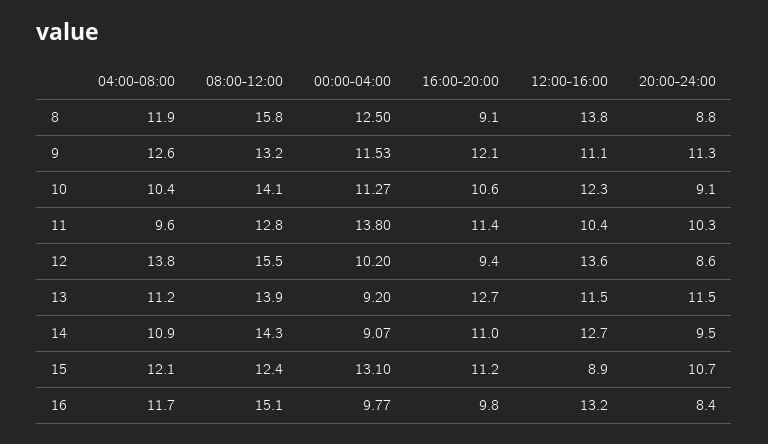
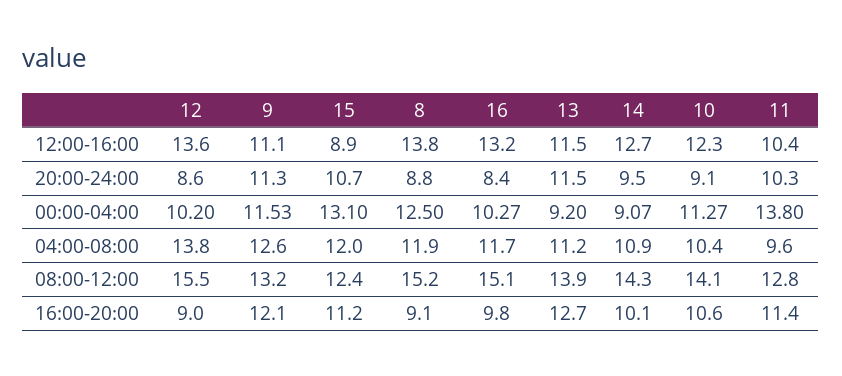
  {
    "04:00-08:00": {
      "8": 11.9,
      "9": 12.6,
      "10": 10.4,
      "11": 9.6,
      "12": 13.8,
      "13": 11.2,
      "14": 10.9,
-     "15": 12.1,
+     "15": 12,
      "16": 11.7
    },
    "08:00-12:00": {
-     "8": 15.8,
+     "8": 15.2,
      "9": 13.2,
      "10": 14.1,
      "11": 12.8,
      "12": 15.5,
      "13": 13.9,
      "14": 14.3,
      "15": 12.4,
      "16": 15.1
    },
    "00:00-04:00": {
      "8": 12.5,
      "9": 11.53,
      "10": 11.27,
      "11": 13.8,
      "12": 10.2,
      "13": 9.2,
      "14": 9.07,
      "15": 13.1,
-     "16": 9.77
+     "16": 10.27
    },
    "16:00-20:00": {
      "8": 9.1,
      "9": 12.1,
      "10": 10.6,
      "11": 11.4,
-     "12": 9.4,
+     "12": 9,
      "13": 12.7,
-     "14": 11,
+     "14": 10.1,
      "15": 11.2,
      "16": 9.8
    },
    "12:00-16:00": {
      "8": 13.8,
      "9": 11.1,
      "10": 12.3,
      "11": 10.4,
      "12": 13.6,
      "13": 11.5,
      "14": 12.7,
      "15": 8.9,
      "16": 13.2
    },
    "20:00-24:00": {
      "8": 8.8,
      "9": 11.3,
      "10": 9.1,
      "11": 10.3,
      "12": 8.6,
      "13": 11.5,
      "14": 9.5,
      "15": 10.7,
      "16": 8.4
    }
  }

